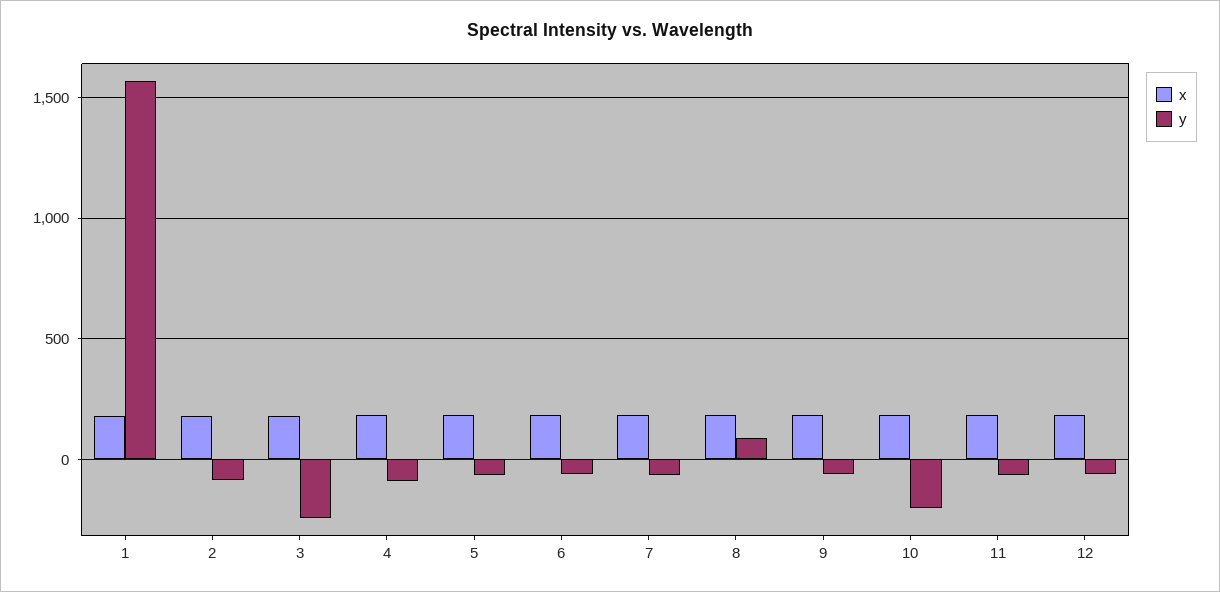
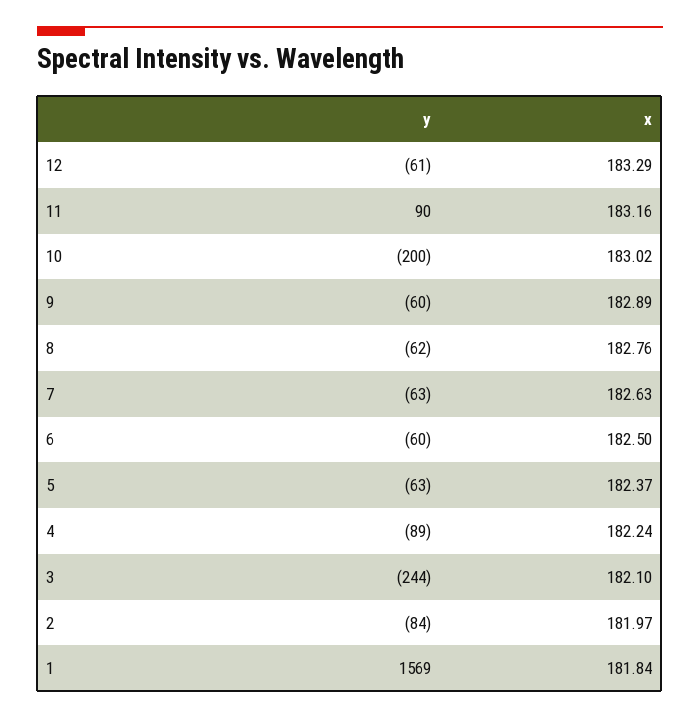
  {
    "x": {
      "1": 181.84,
      "2": 181.97,
      "3": 182.1,
      "4": 182.24,
      "5": 182.37,
      "6": 182.5,
      "7": 182.63,
      "8": 182.76,
      "9": 182.89,
      "10": 183.02,
      "11": 183.16,
      "12": 183.29
    },
    "y": {
      "1": 1569,
      "2": -84,
      "3": -244,
      "4": -89,
      "5": -63,
      "6": -60,
      "7": -63,
-     "8": 100,
+     "8": -62,
      "9": -60,
      "10": -200,
-     "11": -50,
+     "11": 90,
      "12": -61
    }
  }

